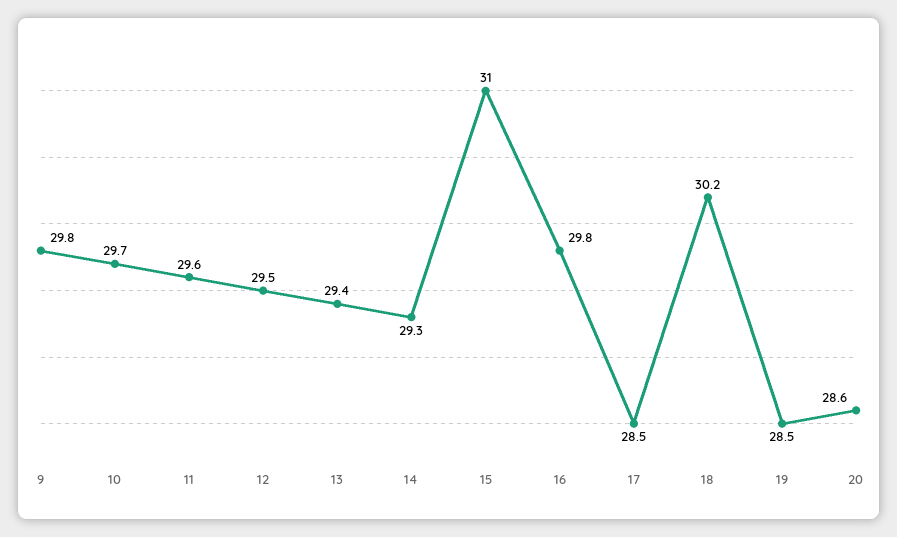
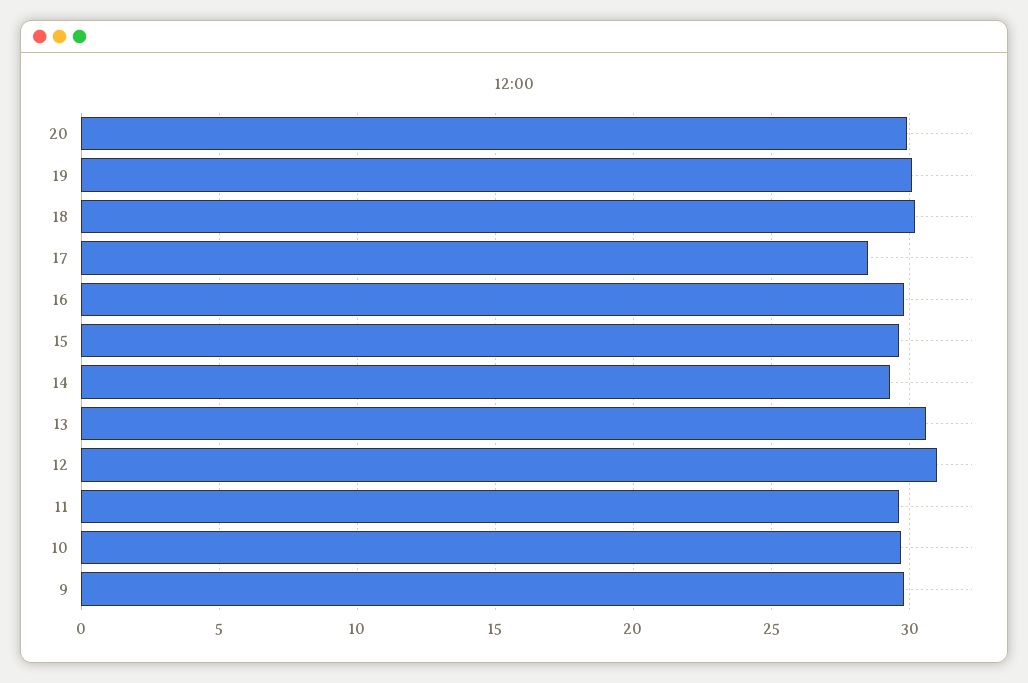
  {
    "9": 29.8,
    "10": 29.7,
    "11": 29.6,
-   "12": 29.5,
+   "12": 31,
-   "13": 29.4,
+   "13": 30.5,
    "14": 29.3,
-   "15": 31,
+   "15": 29.5,
    "16": 29.8,
    "17": 28.5,
    "18": 30.2,
-   "19": 28.5,
+   "19": 30,
-   "20": 28.6
+   "20": 30
  }

